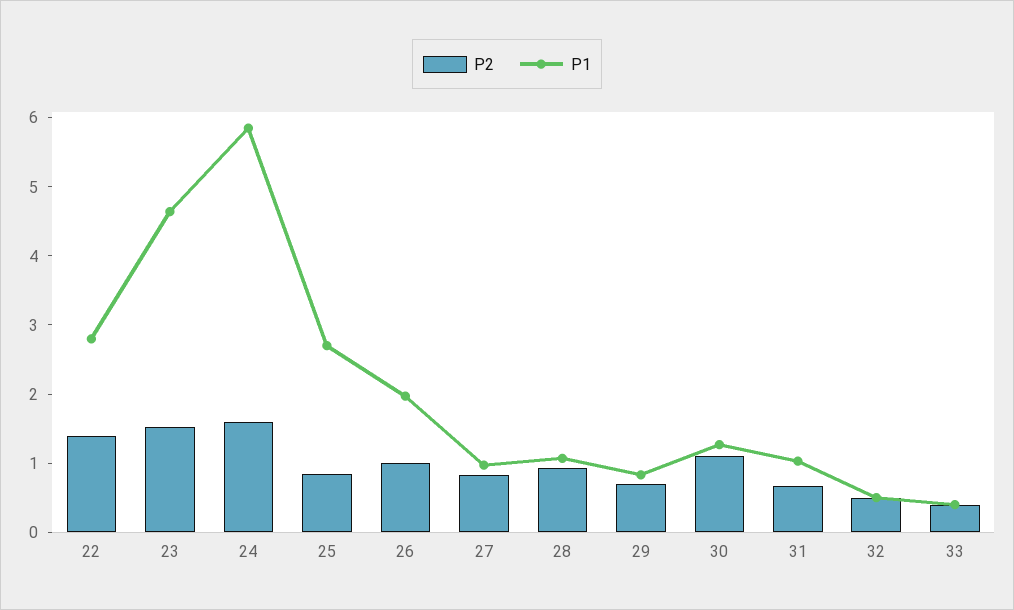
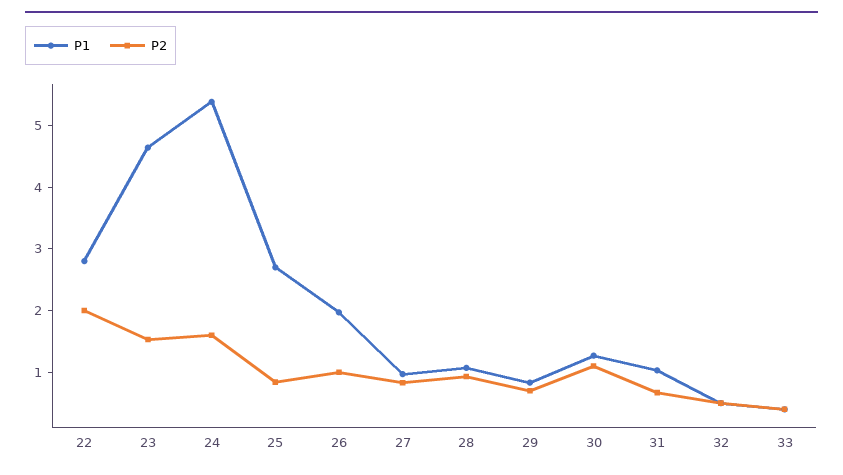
  {
    "P2": {
-     "22": 1.4,
+     "22": 2,
      "23": 1.6,
      "24": 1.6,
      "25": 0.8,
      "26": 1,
      "27": 0.8,
      "28": 1,
      "29": 0.8,
      "30": 1.2,
      "31": 0.6,
      "32": 0.6,
      "33": 0.4
    },
    "P1": {
      "22": 2.8,
      "23": 4.6,
-     "24": 5.8,
+     "24": 5.4,
      "25": 2.8,
      "26": 2,
      "27": 1,
      "28": 1,
      "29": 0.8,
      "30": 1.2,
      "31": 1,
      "32": 0.6,
      "33": 0.4
    }
  }

